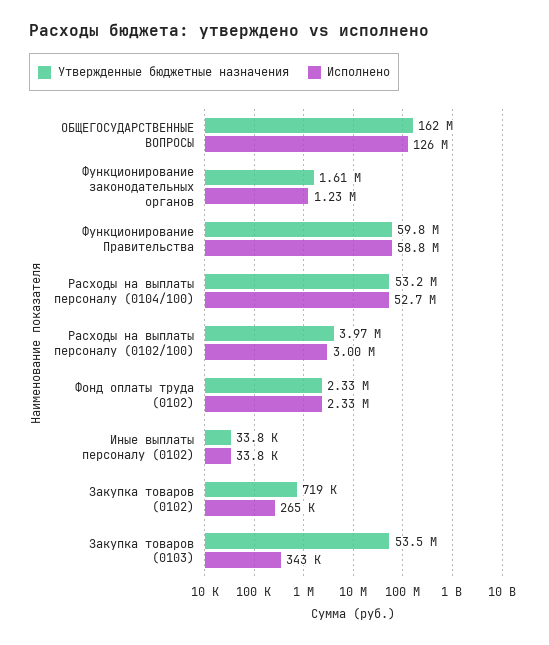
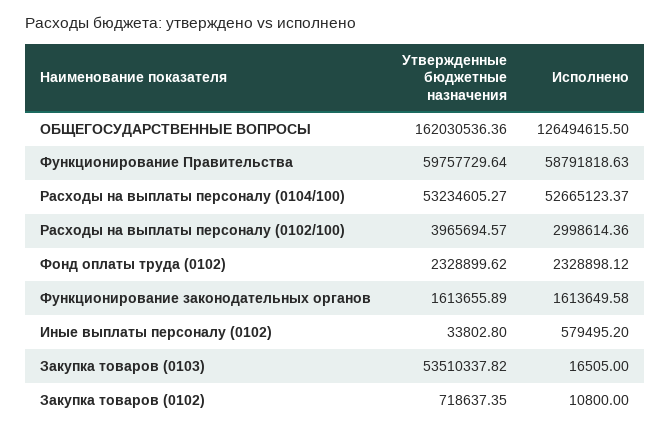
  {
    "Утвержденные бюджетные назначения": {
      "ОБЩЕГОСУДАРСТВЕННЫЕ ВОПРОСЫ": 162030536.36,
      "Функционирование законодательных органов": 1613655.89,
      "Функционирование Правительства": 59757729.64,
      "Расходы на выплаты персоналу (0104/100)": 53234605.27,
      "Расходы на выплаты персоналу (0102/100)": 3965694.57,
      "Фонд оплаты труда (0102)": 2328899.62,
      "Иные выплаты персоналу (0102)": 33802.8,
      "Закупка товаров (0102)": 718637.35,
      "Закупка товаров (0103)": 53510337.82
    },
    "Исполнено": {
      "ОБЩЕГОСУДАРСТВЕННЫЕ ВОПРОСЫ": 126494615.5,
-     "Функционирование законодательных органов": 1230000,
+     "Функционирование законодательных органов": 1613649.58,
      "Функционирование Правительства": 58791818.63,
      "Расходы на выплаты персоналу (0104/100)": 52665123.37,
      "Расходы на выплаты персоналу (0102/100)": 2998614.36,
      "Фонд оплаты труда (0102)": 2328898.12,
-     "Иные выплаты персоналу (0102)": 33800,
+     "Иные выплаты персоналу (0102)": 579495.2,
-     "Закупка товаров (0102)": 265000,
+     "Закупка товаров (0102)": 10800,
-     "Закупка товаров (0103)": 343000
+     "Закупка товаров (0103)": 16505
    }
  }

